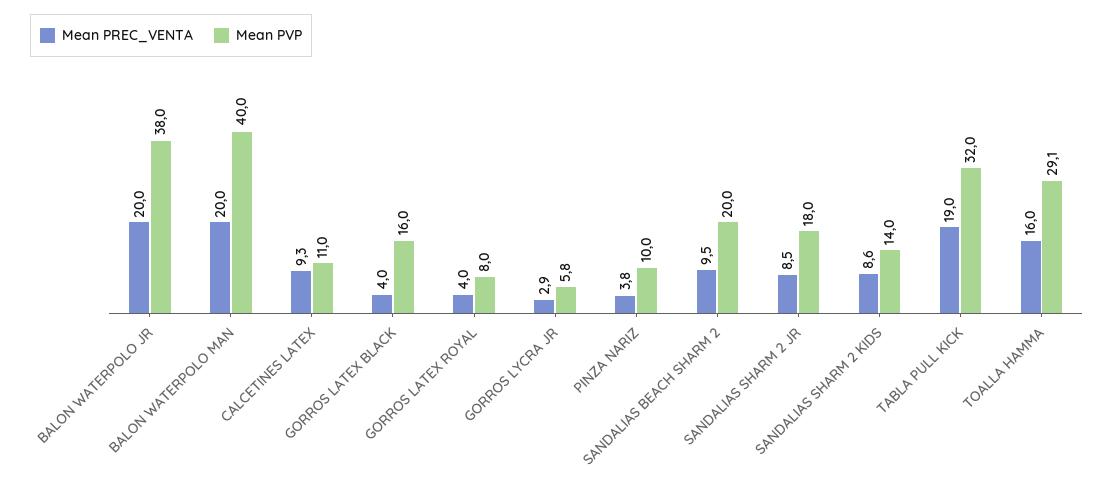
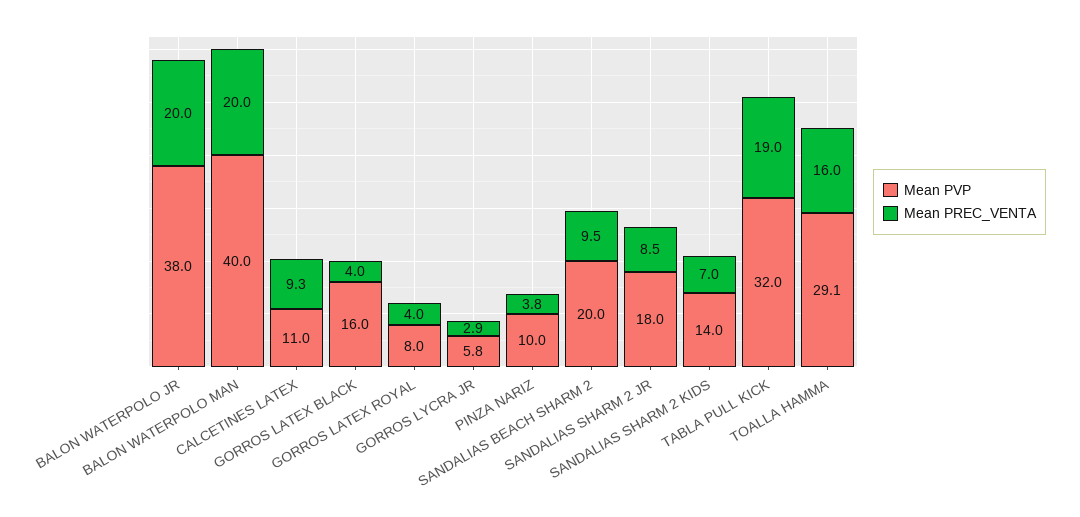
  {
    "Mean PREC_VENTA": {
      "BALON WATERPOLO JR": 20,
      "BALON WATERPOLO MAN": 20,
      "CALCETINES LATEX": 9.3,
      "GORROS LATEX BLACK": 4,
      "GORROS LATEX ROYAL": 4,
      "GORROS LYCRA JR": 2.9,
      "PINZA NARIZ": 3.8,
      "SANDALIAS BEACH SHARM 2": 9.5,
      "SANDALIAS SHARM 2 JR": 8.5,
-     "SANDALIAS SHARM 2 KIDS": 8.6,
+     "SANDALIAS SHARM 2 KIDS": 7,
      "TABLA PULL KICK": 19,
      "TOALLA HAMMA": 16
    },
    "Mean PVP": {
      "BALON WATERPOLO JR": 38,
      "BALON WATERPOLO MAN": 40,
      "CALCETINES LATEX": 11,
      "GORROS LATEX BLACK": 16,
      "GORROS LATEX ROYAL": 8,
      "GORROS LYCRA JR": 5.8,
      "PINZA NARIZ": 10,
      "SANDALIAS BEACH SHARM 2": 20,
      "SANDALIAS SHARM 2 JR": 18,
      "SANDALIAS SHARM 2 KIDS": 14,
      "TABLA PULL KICK": 32,
      "TOALLA HAMMA": 29.1
    }
  }

